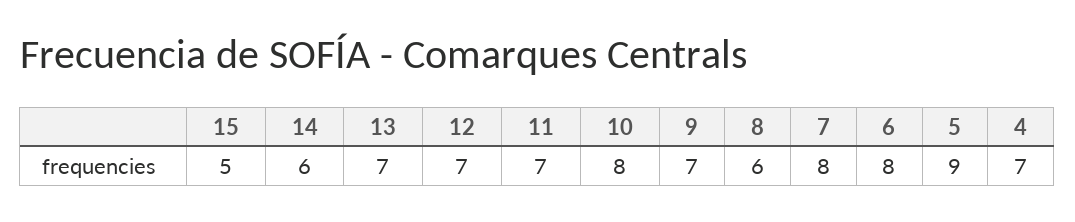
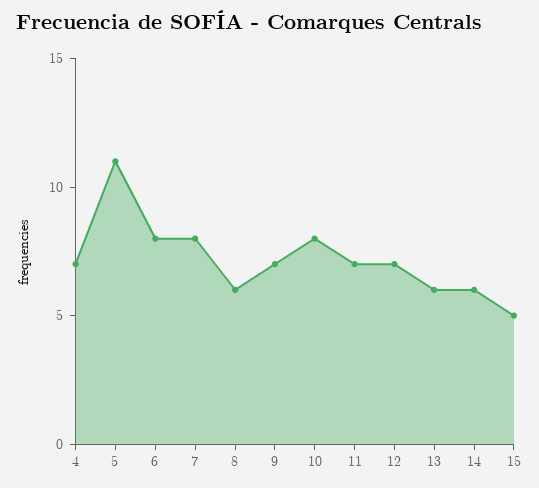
  {
    "15": 5,
    "14": 6,
-   "13": 7,
+   "13": 6,
    "12": 7,
    "11": 7,
    "10": 8,
    "9": 7,
    "8": 6,
    "7": 8,
    "6": 8,
-   "5": 9,
+   "5": 11,
    "4": 7
  }

